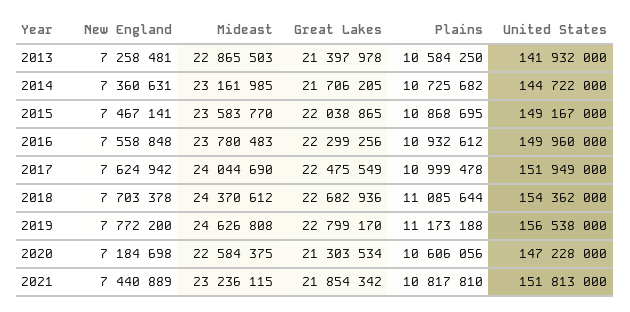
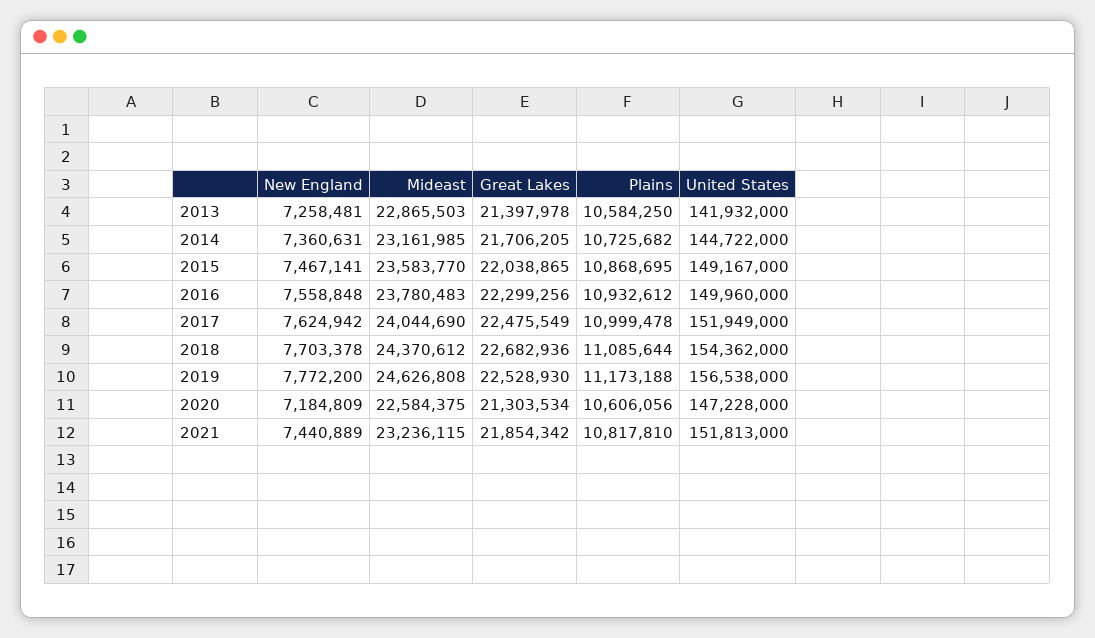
  {
    "New England": {
      "2013": 7258481,
      "2014": 7360631,
      "2015": 7467141,
      "2016": 7558848,
      "2017": 7624942,
      "2018": 7703378,
      "2019": 7772200,
-     "2020": 7184698,
+     "2020": 7184809,
      "2021": 7440889
    },
    "Mideast": {
      "2013": 22865503,
      "2014": 23161985,
      "2015": 23583770,
      "2016": 23780483,
      "2017": 24044690,
      "2018": 24370612,
      "2019": 24626808,
      "2020": 22584375,
      "2021": 23236115
    },
    "Great Lakes": {
      "2013": 21397978,
      "2014": 21706205,
      "2015": 22038865,
      "2016": 22299256,
      "2017": 22475549,
      "2018": 22682936,
-     "2019": 22799170,
+     "2019": 22528930,
      "2020": 21303534,
      "2021": 21854342
    },
    "Plains": {
      "2013": 10584250,
      "2014": 10725682,
      "2015": 10868695,
      "2016": 10932612,
      "2017": 10999478,
      "2018": 11085644,
      "2019": 11173188,
      "2020": 10606056,
      "2021": 10817810
    },
    "United States": {
      "2013": 141932000,
      "2014": 144722000,
      "2015": 149167000,
      "2016": 149960000,
      "2017": 151949000,
      "2018": 154362000,
      "2019": 156538000,
      "2020": 147228000,
      "2021": 151813000
    }
  }

